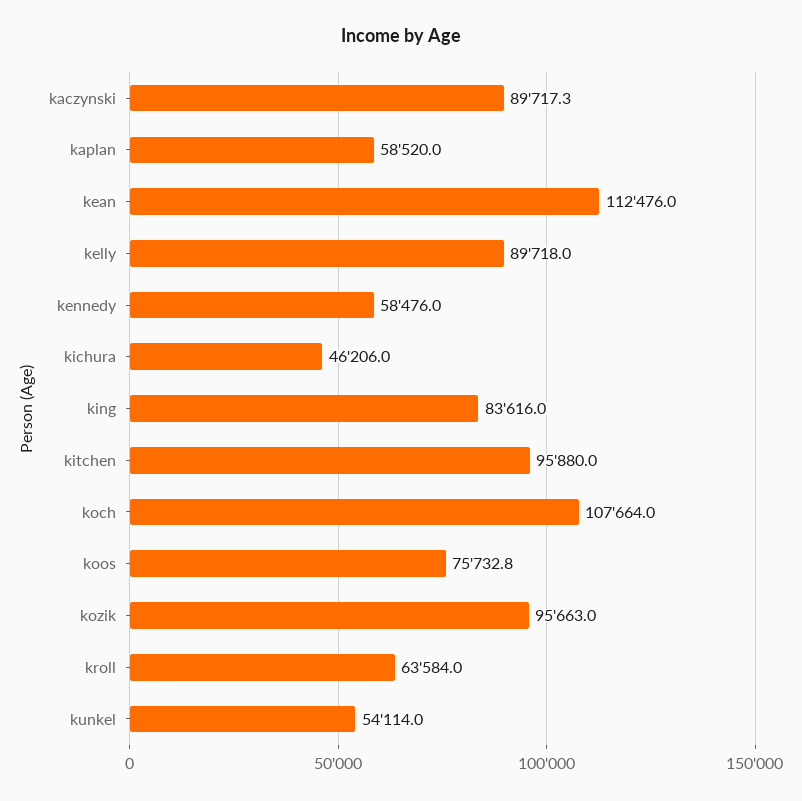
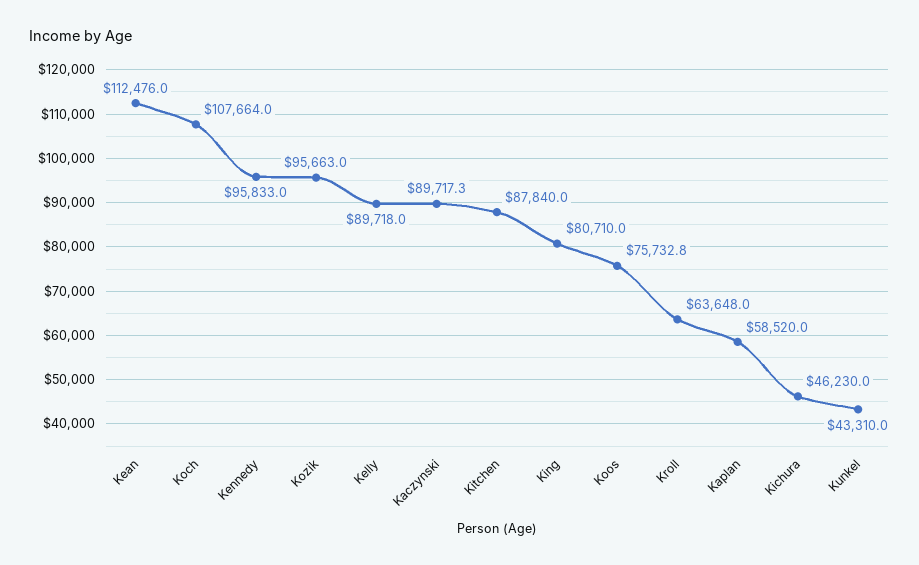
  {
    "kaczynski": 89717.3,
    "kaplan": 58520,
    "kean": 112476,
    "kelly": 89718,
-   "kennedy": 58476,
+   "kennedy": 95833,
-   "kichura": 46206,
+   "kichura": 46230,
-   "king": 83616,
+   "king": 80710,
-   "kitchen": 95880,
+   "kitchen": 87840,
    "koch": 107664,
    "koos": 75732.8,
    "kozik": 95663,
-   "kroll": 63584,
+   "kroll": 63648,
-   "kunkel": 54114
+   "kunkel": 43310
  }

